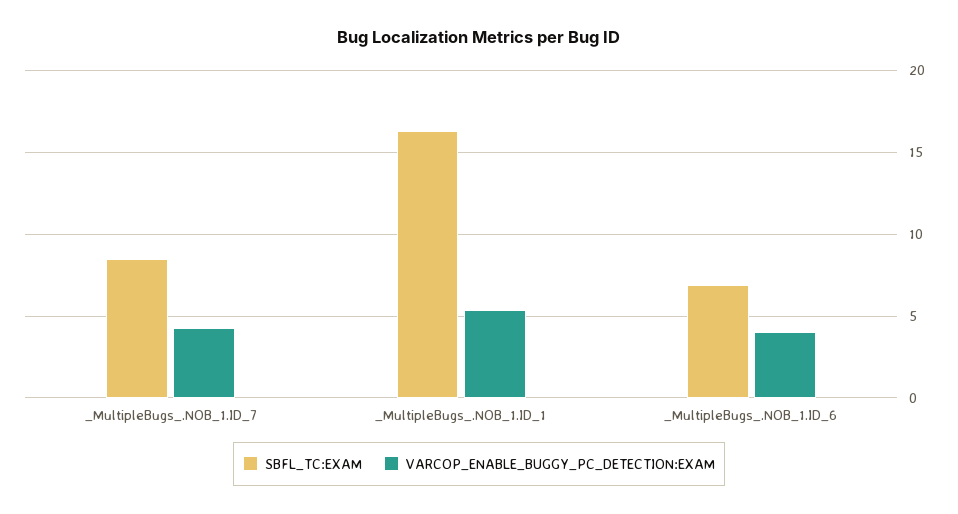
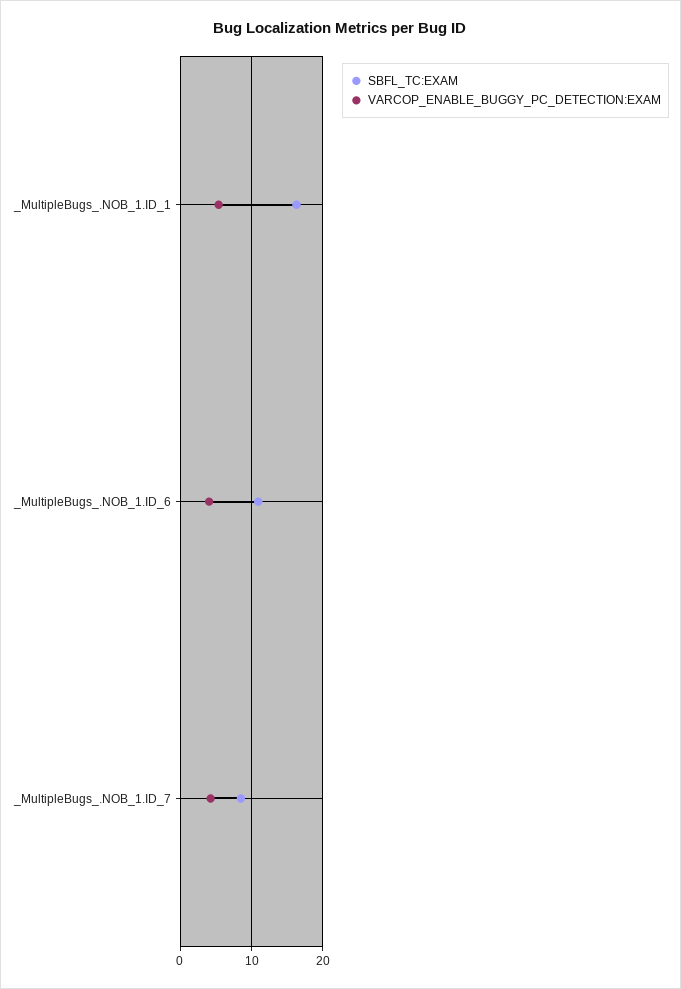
  {
    "SBFL_TC:EXAM": {
      "_MultipleBugs_.NOB_1.ID_7": 8.5,
      "_MultipleBugs_.NOB_1.ID_1": 16.5,
-     "_MultipleBugs_.NOB_1.ID_6": 7
+     "_MultipleBugs_.NOB_1.ID_6": 11
    },
    "VARCOP_ENABLE_BUGGY_PC_DETECTION:EXAM": {
      "_MultipleBugs_.NOB_1.ID_7": 4,
      "_MultipleBugs_.NOB_1.ID_1": 5.5,
      "_MultipleBugs_.NOB_1.ID_6": 4
    }
  }

